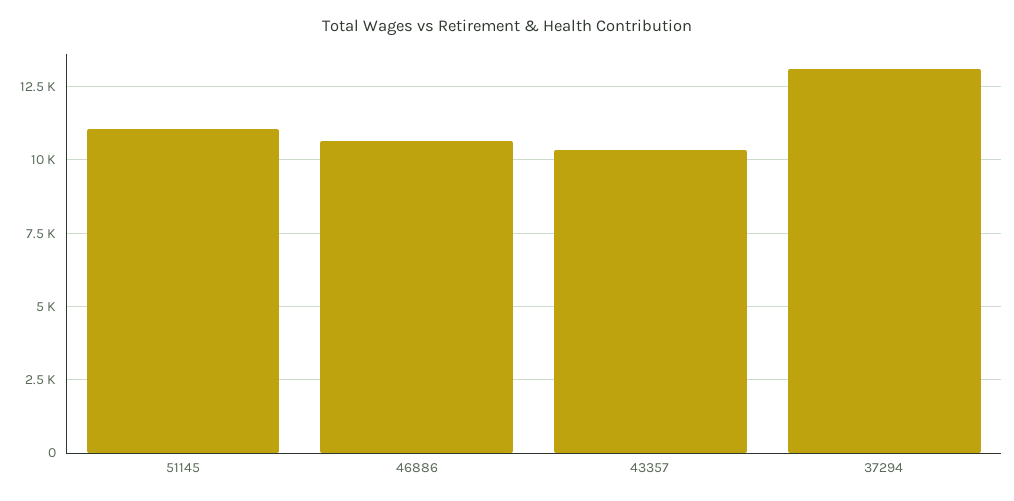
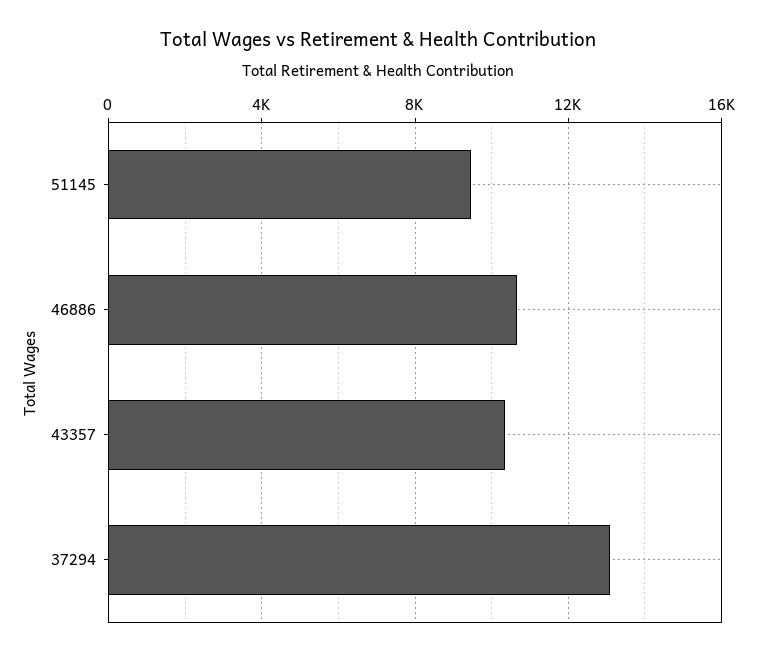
  {
-   "51145": 11000,
+   "51145": 9500,
    "46886": 10750,
    "43357": 10250,
    "37294": 13000
  }

